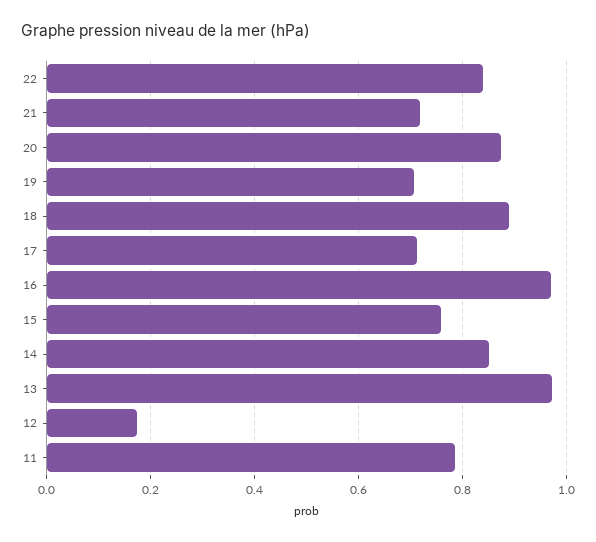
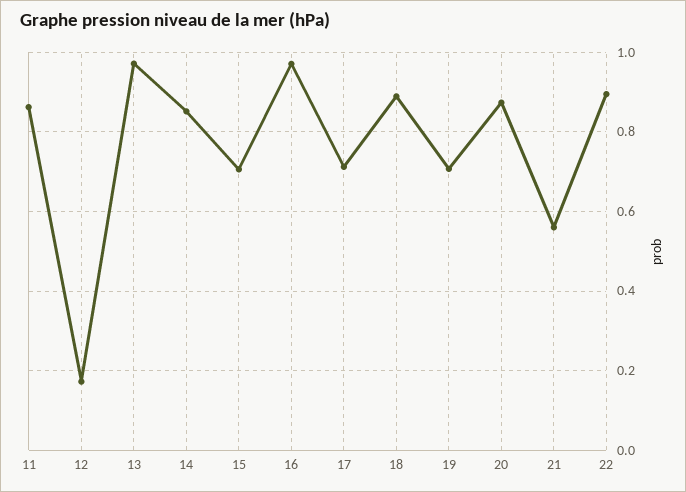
  {
-   "22": 0.84,
+   "22": 0.9,
-   "21": 0.72,
+   "21": 0.56,
    "20": 0.88,
    "19": 0.7,
    "18": 0.88,
    "17": 0.72,
    "16": 0.98,
-   "15": 0.76,
+   "15": 0.7,
    "14": 0.86,
    "13": 0.98,
    "12": 0.18,
-   "11": 0.78
+   "11": 0.86
  }

